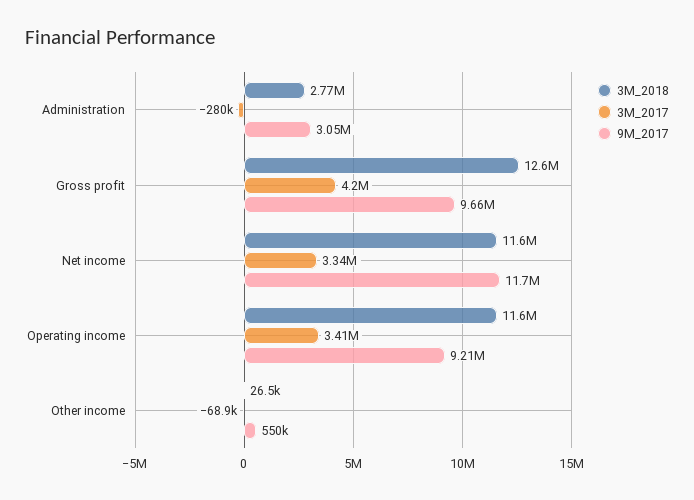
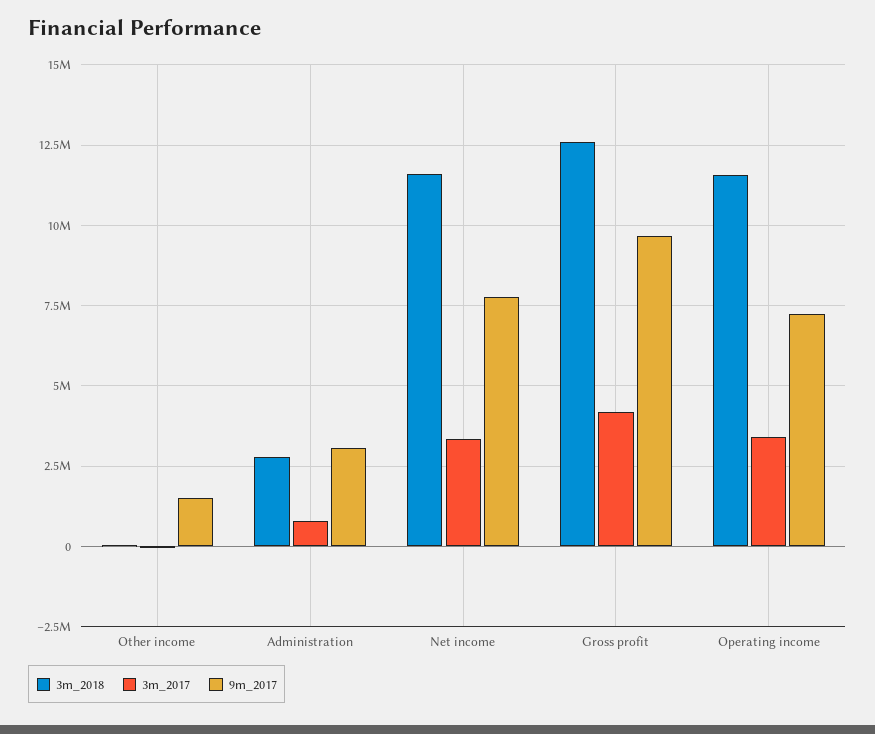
  {
    "3M_2018": {
      "Administration": 2770000,
      "Gross profit": 12600000,
      "Net income": 11600000,
      "Operating income": 11600000,
      "Other income": 26500
    },
    "3M_2017": {
-     "Administration": -280000,
+     "Administration": 750000,
      "Gross profit": 4200000,
      "Net income": 3340000,
      "Operating income": 3410000,
      "Other income": -68900
    },
    "9M_2017": {
      "Administration": 3050000,
      "Gross profit": 9660000,
-     "Net income": 11700000,
+     "Net income": 7750000,
-     "Operating income": 9210000,
+     "Operating income": 7250000,
-     "Other income": 550000
+     "Other income": 1500000
    }
  }

